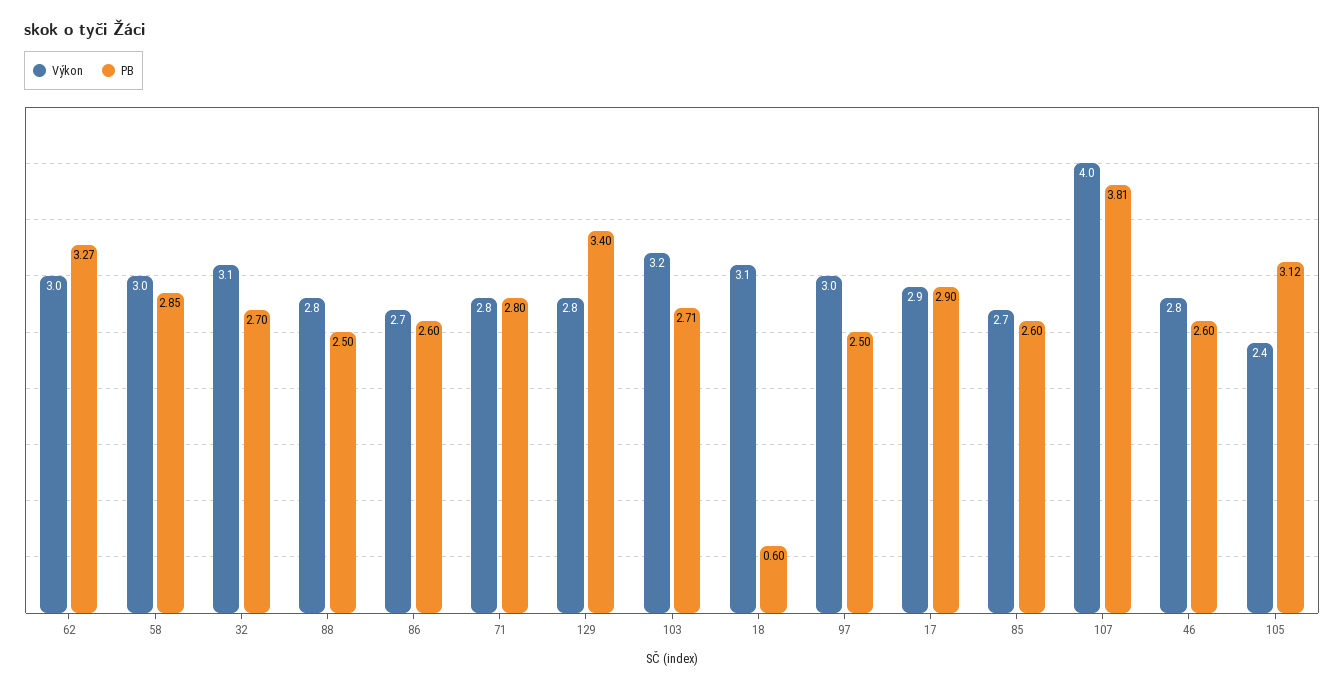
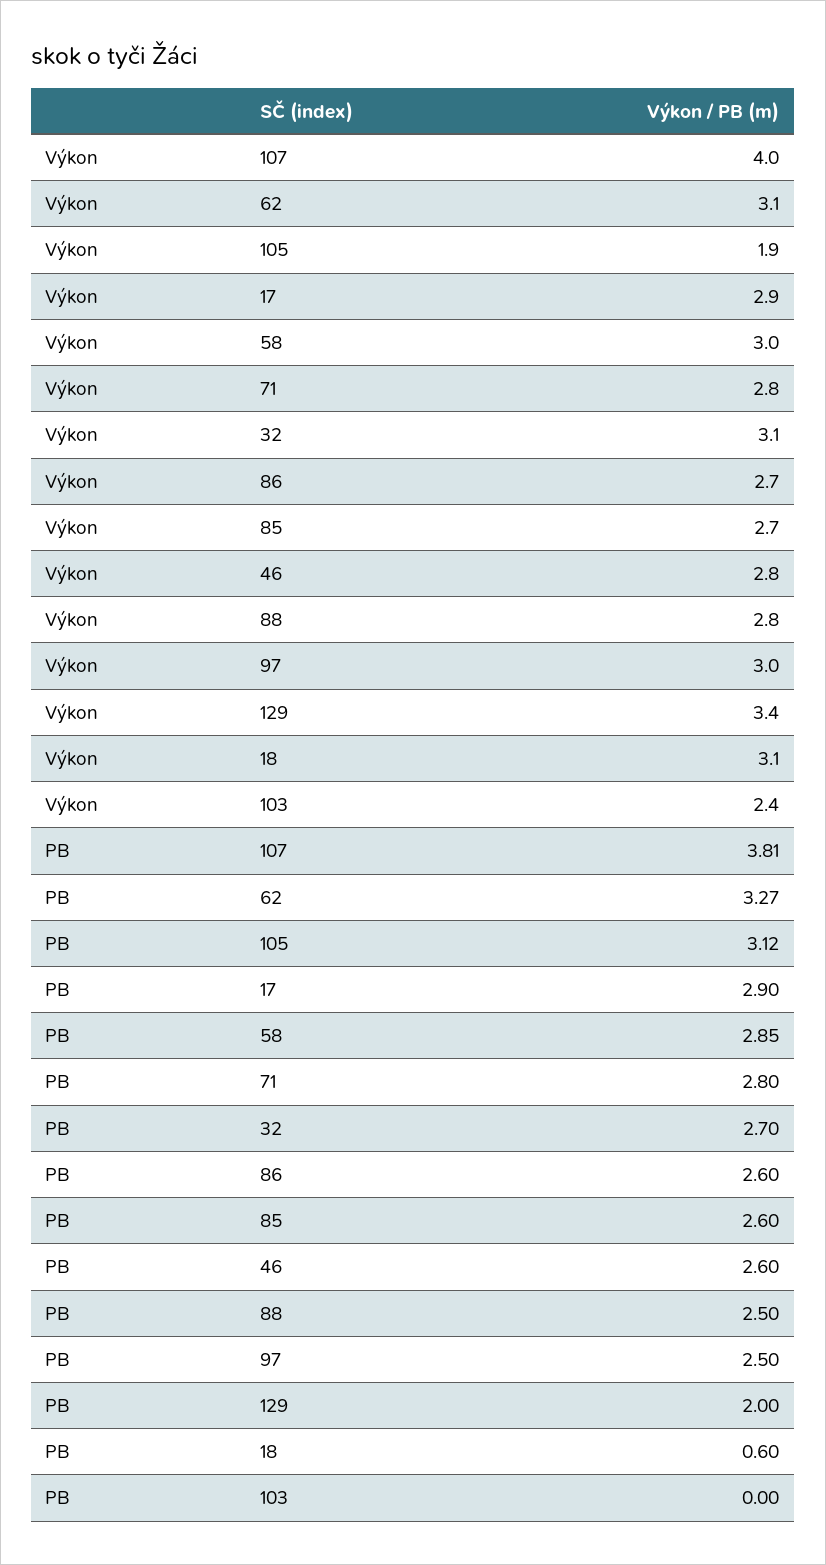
  {
    "Výkon": {
-     "62": 3,
+     "62": 3.1,
      "58": 3,
      "32": 3.1,
      "88": 2.8,
      "86": 2.7,
      "71": 2.8,
-     "129": 2.8,
+     "129": 3.4,
-     "103": 3.2,
+     "103": 2.4,
      "18": 3.1,
      "97": 3,
      "17": 2.9,
      "85": 2.7,
      "107": 4,
      "46": 2.8,
-     "105": 2.4
+     "105": 1.9
    },
    "PB": {
      "62": 3.27,
      "58": 2.85,
      "32": 2.7,
      "88": 2.5,
      "86": 2.6,
      "71": 2.8,
-     "129": 3.4,
+     "129": 2,
-     "103": 2.71,
+     "103": 0,
      "18": 0.6,
      "97": 2.5,
      "17": 2.9,
      "85": 2.6,
      "107": 3.81,
      "46": 2.6,
      "105": 3.12
    }
  }

